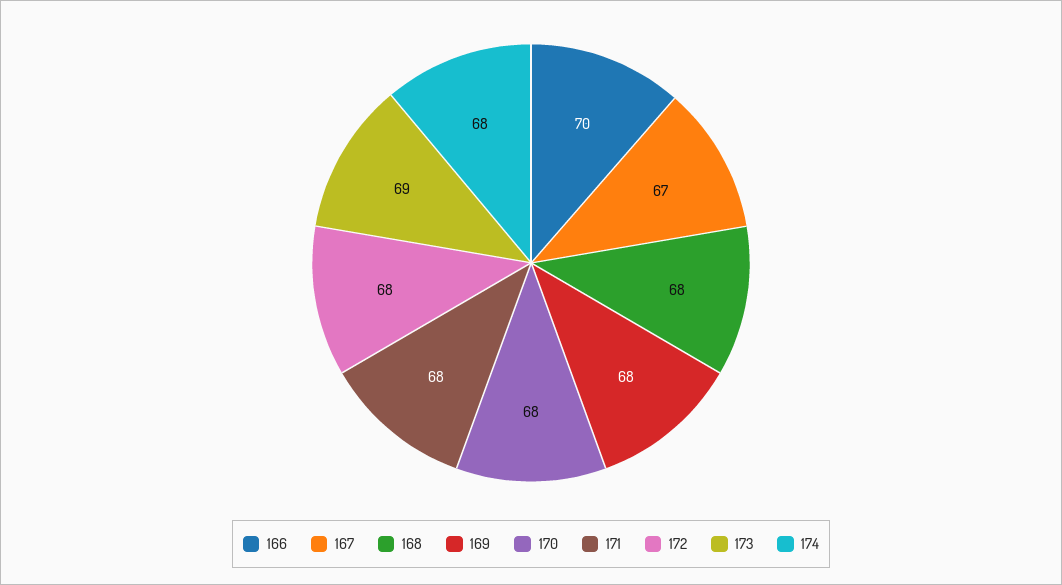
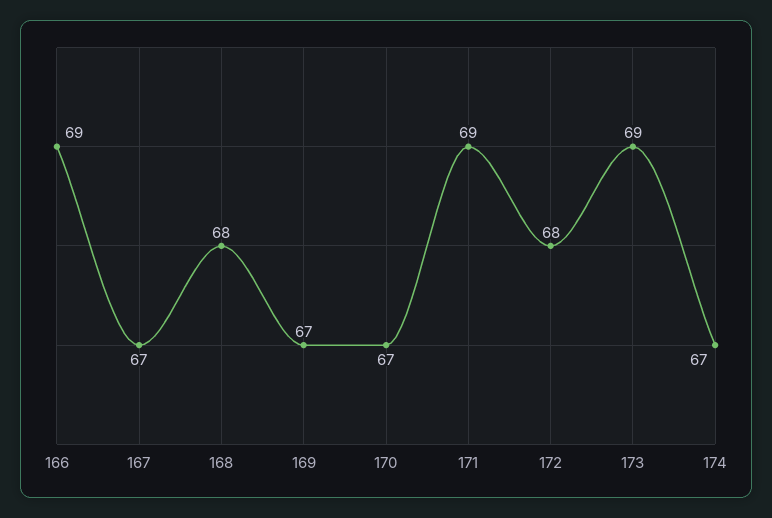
  {
-   "166": 70,
+   "166": 69,
    "167": 67,
    "168": 68,
-   "169": 68,
+   "169": 67,
-   "170": 68,
+   "170": 67,
-   "171": 68,
+   "171": 69,
    "172": 68,
    "173": 69,
-   "174": 68
+   "174": 67
  }

